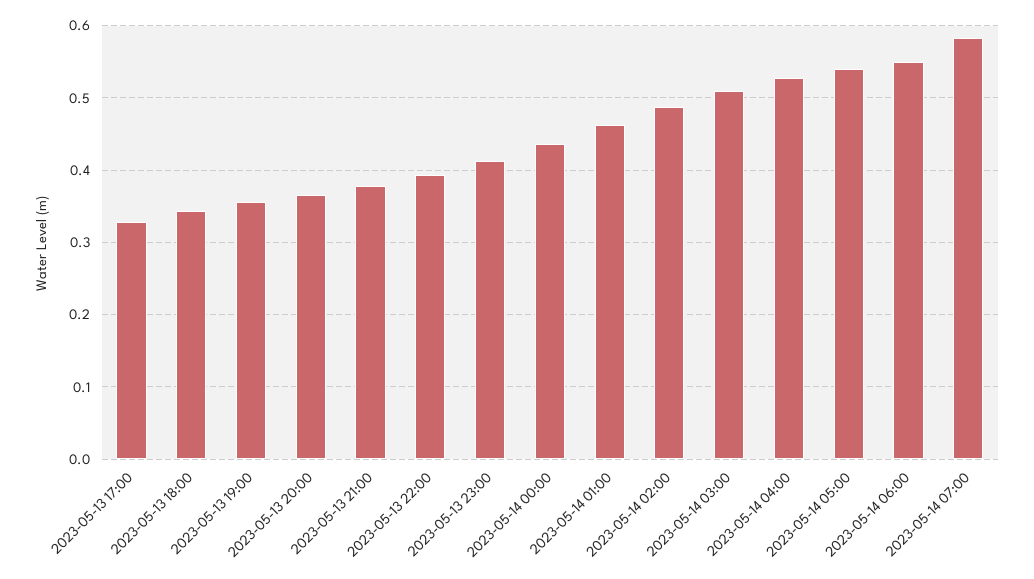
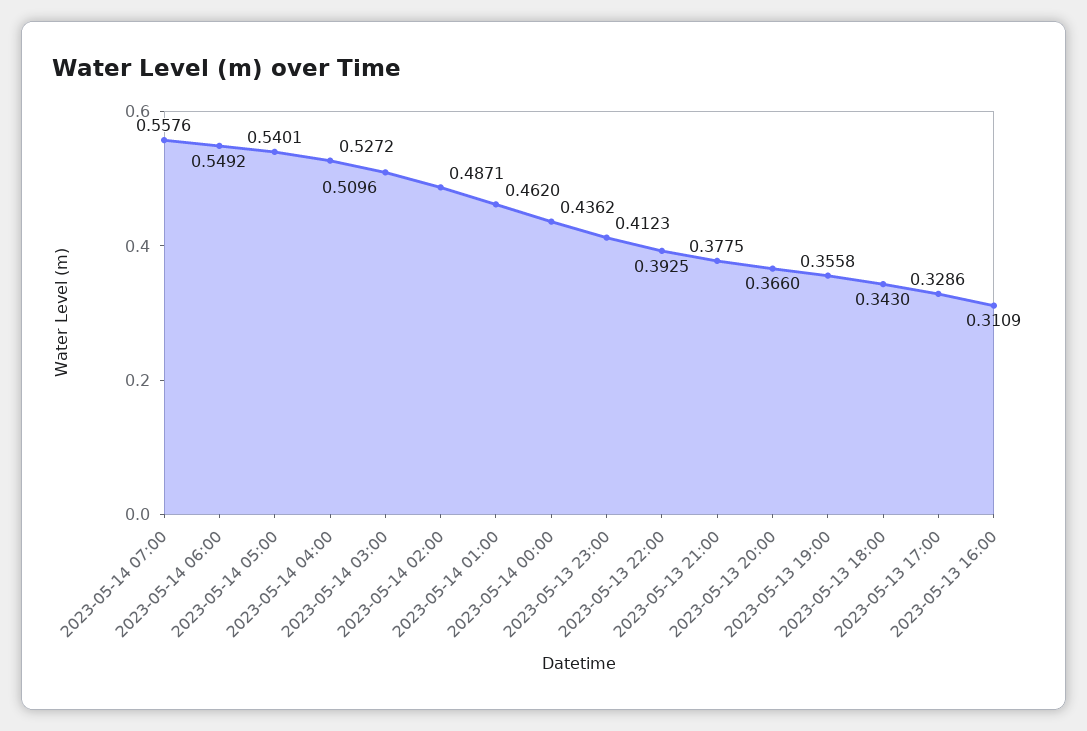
  {
    "2023-05-13 17:00": 0.3286,
    "2023-05-13 18:00": 0.343,
    "2023-05-13 19:00": 0.3558,
    "2023-05-13 20:00": 0.366,
    "2023-05-13 21:00": 0.3775,
    "2023-05-13 22:00": 0.3925,
    "2023-05-13 23:00": 0.4123,
    "2023-05-14 00:00": 0.4362,
    "2023-05-14 01:00": 0.462,
    "2023-05-14 02:00": 0.4871,
    "2023-05-14 03:00": 0.5096,
    "2023-05-14 04:00": 0.5272,
    "2023-05-14 05:00": 0.5401,
    "2023-05-14 06:00": 0.5492,
-   "2023-05-14 07:00": 0.58
+   "2023-05-14 07:00": 0.5576,
+   "2023-05-13 16:00": 0.3109
  }

